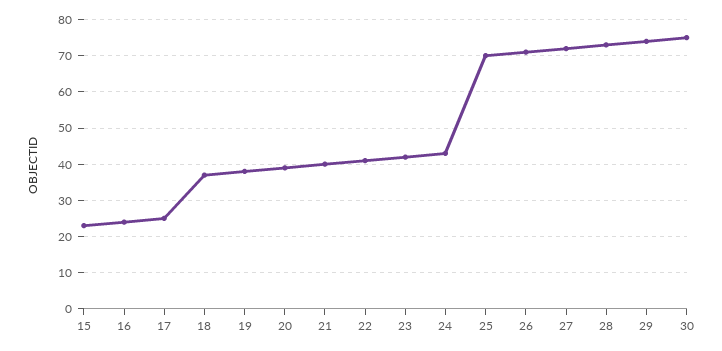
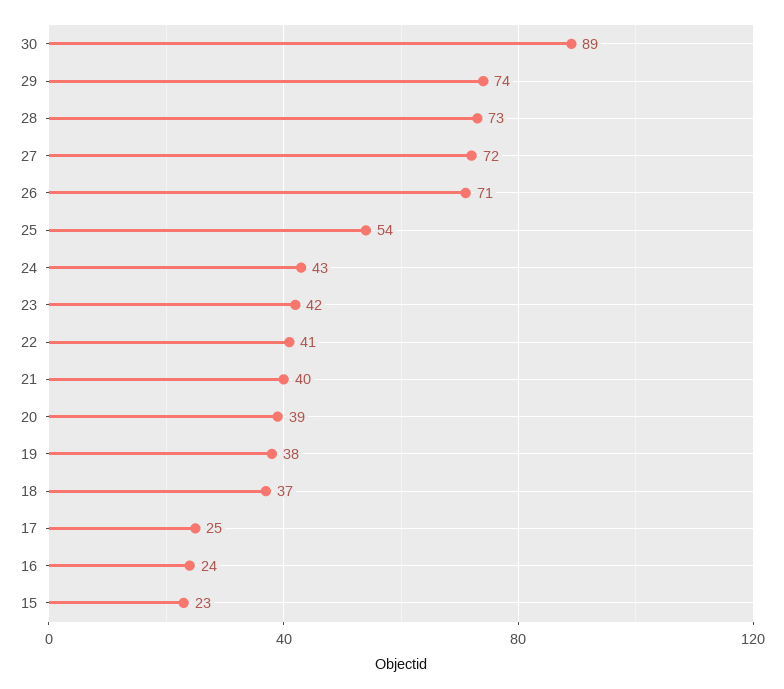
  {
    "15": 23,
    "16": 24,
    "17": 25,
    "18": 37,
    "19": 38,
    "20": 39,
    "21": 40,
    "22": 41,
    "23": 42,
    "24": 43,
-   "25": 70,
+   "25": 54,
    "26": 71,
    "27": 72,
    "28": 73,
    "29": 74,
-   "30": 75
+   "30": 89
  }

